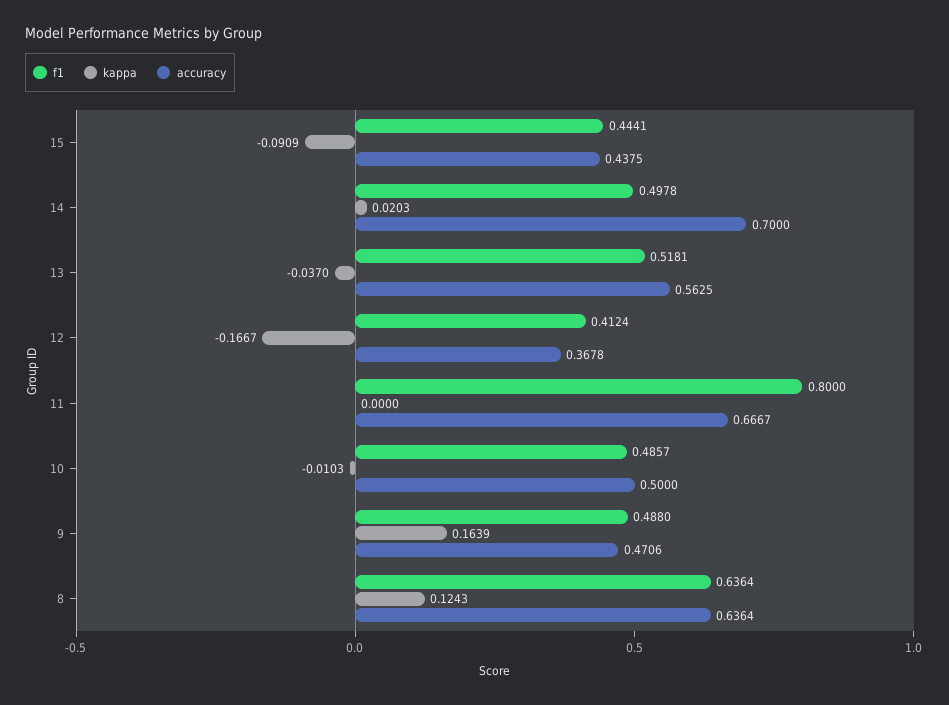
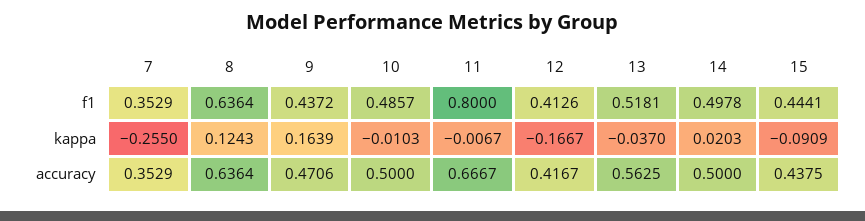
  {
    "f1": {
      "15": 0.4441,
      "14": 0.4978,
      "13": 0.5181,
-     "12": 0.4124,
+     "12": 0.4126,
      "11": 0.8,
      "10": 0.4857,
-     "9": 0.488,
+     "9": 0.4372,
-     "8": 0.6364
+     "8": 0.6364,
+     "7": 0.3529
    },
    "kappa": {
      "15": -0.0909,
      "14": 0.0203,
      "13": -0.037,
      "12": -0.1667,
-     "11": 0,
+     "11": -0.0067,
      "10": -0.0103,
      "9": 0.1639,
-     "8": 0.1243
+     "8": 0.1243,
+     "7": -0.255
    },
    "accuracy": {
      "15": 0.4375,
-     "14": 0.7,
+     "14": 0.5,
      "13": 0.5625,
-     "12": 0.3678,
+     "12": 0.4167,
      "11": 0.6667,
      "10": 0.5,
      "9": 0.4706,
-     "8": 0.6364
+     "8": 0.6364,
+     "7": 0.3529
    }
  }

